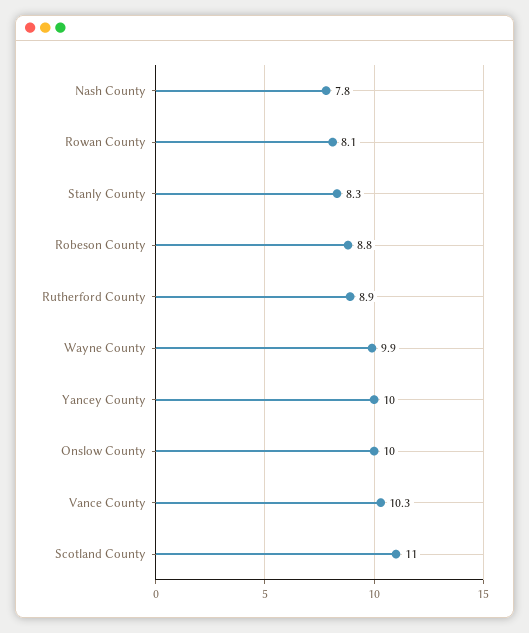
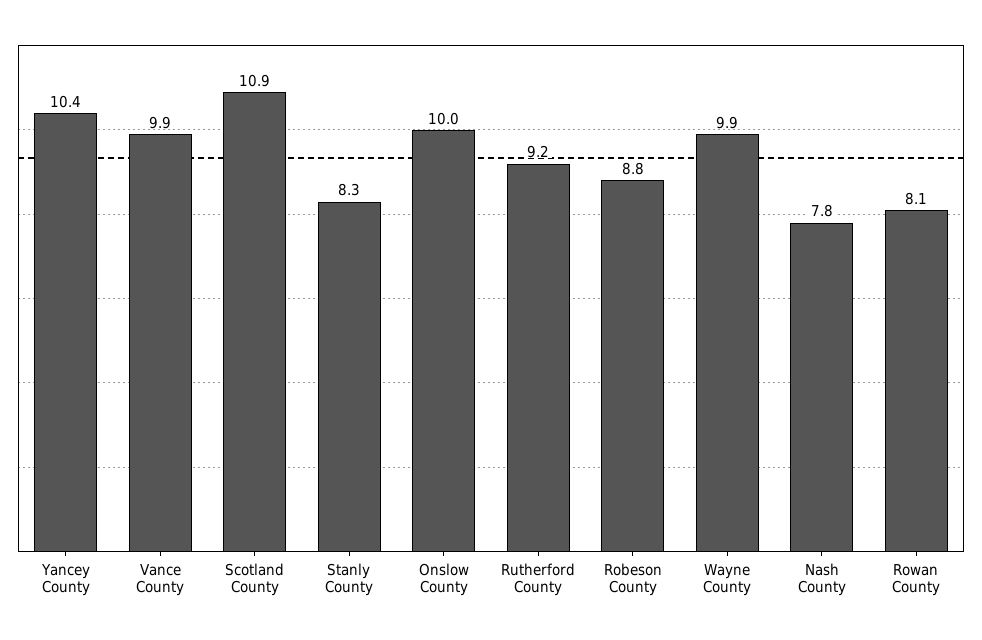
  {
    "Nash County": 7.8,
    "Rowan County": 8.1,
    "Stanly County": 8.3,
    "Robeson County": 8.8,
-   "Rutherford County": 8.9,
+   "Rutherford County": 9.2,
    "Wayne County": 9.9,
-   "Yancey County": 10,
+   "Yancey County": 10.4,
    "Onslow County": 10,
-   "Vance County": 10.3,
+   "Vance County": 9.9,
-   "Scotland County": 11
+   "Scotland County": 10.9
  }

